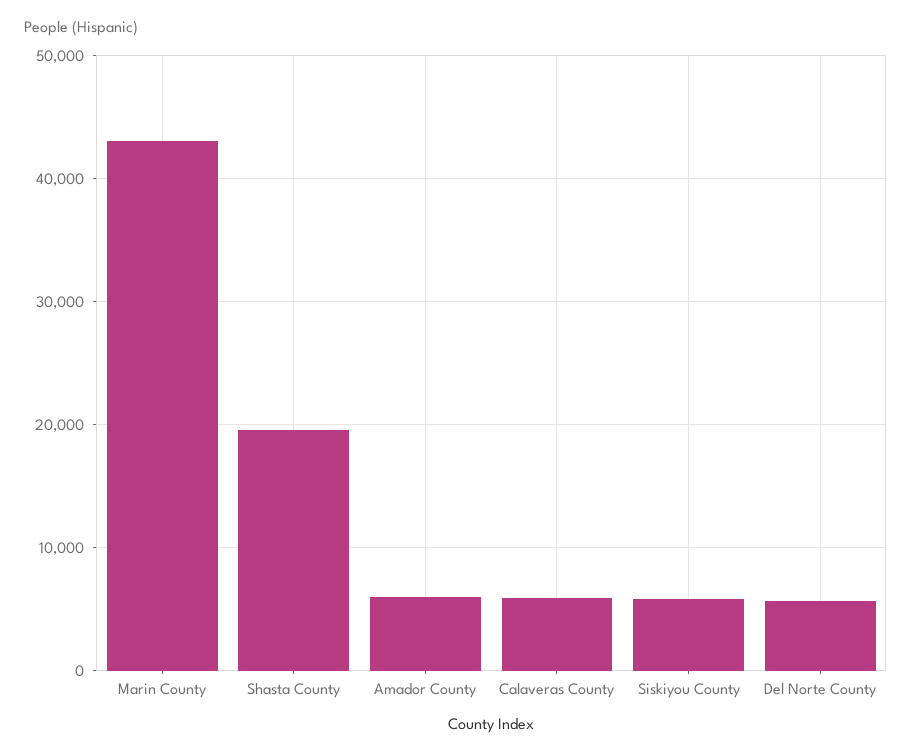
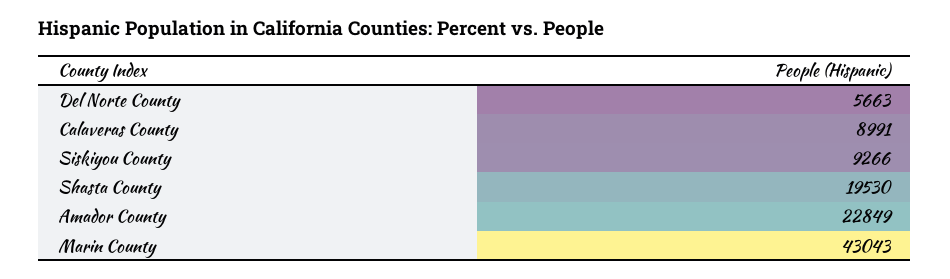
  {
    "Marin County": 43043,
    "Shasta County": 19530,
-   "Amador County": 6000,
+   "Amador County": 22849,
-   "Calaveras County": 6000,
+   "Calaveras County": 8991,
-   "Siskiyou County": 6000,
+   "Siskiyou County": 9266,
    "Del Norte County": 5663
  }

